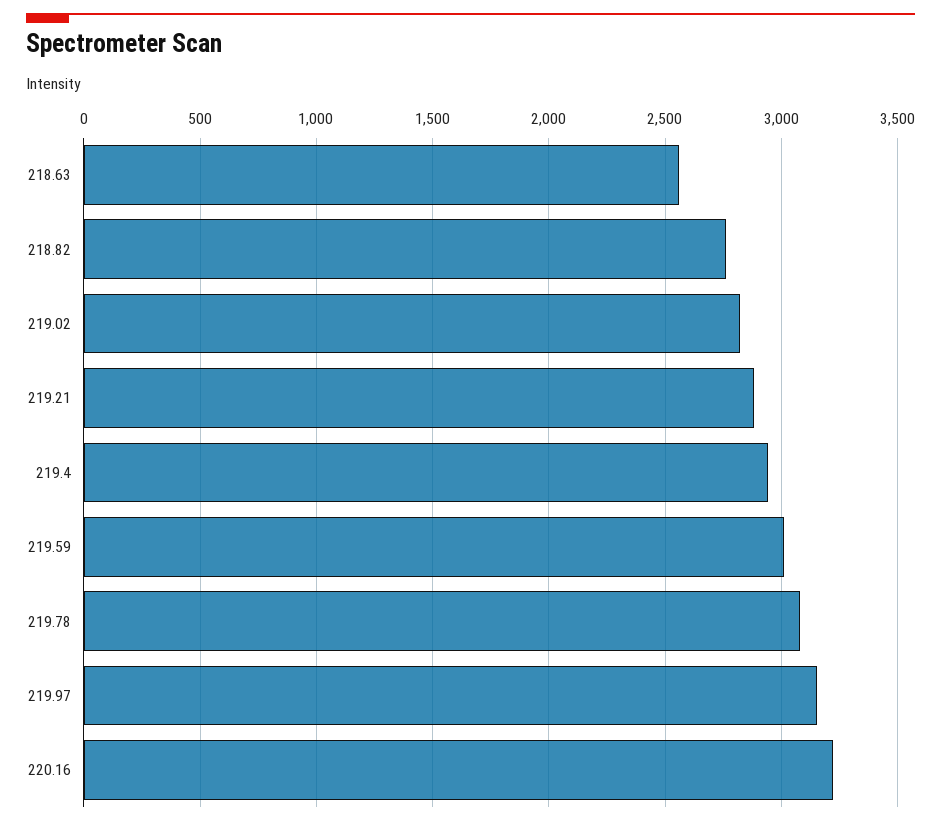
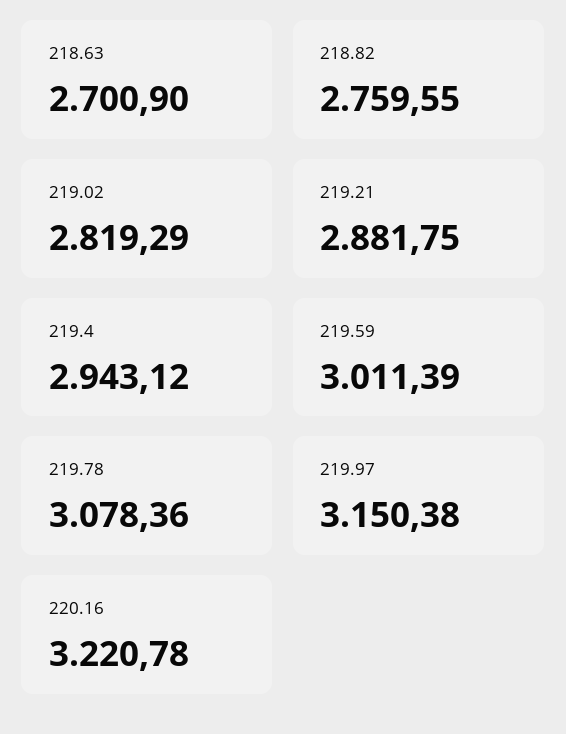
  {
-   "218.63": 2550,
+   "218.63": 2700.9,
    "218.82": 2759.55,
    "219.02": 2819.29,
    "219.21": 2881.75,
    "219.4": 2943.12,
    "219.59": 3011.39,
    "219.78": 3078.36,
    "219.97": 3150.38,
    "220.16": 3220.78
  }

